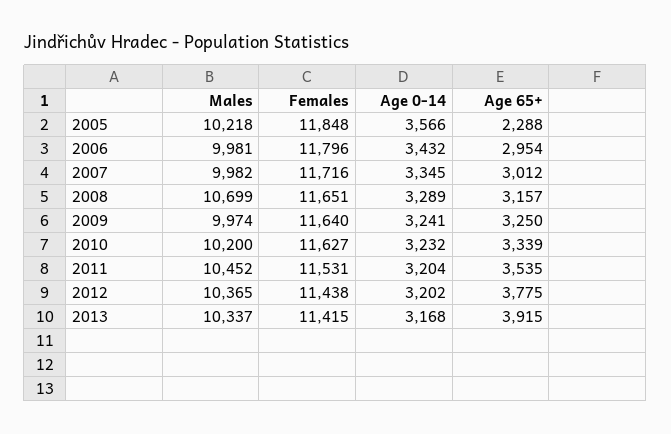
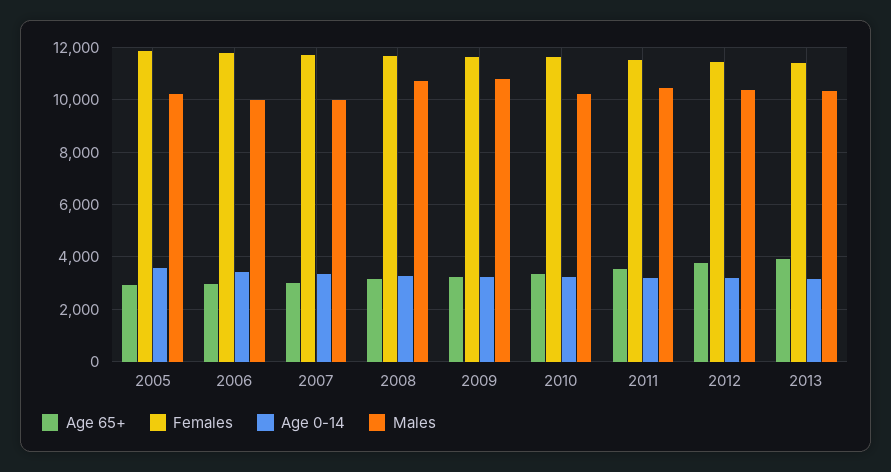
  {
    "Males": {
      "2005": 10218,
      "2006": 9981,
      "2007": 9982,
      "2008": 10699,
-     "2009": 9974,
+     "2009": 10750,
      "2010": 10200,
      "2011": 10452,
      "2012": 10365,
      "2013": 10337
    },
    "Females": {
      "2005": 11848,
      "2006": 11796,
      "2007": 11716,
      "2008": 11651,
      "2009": 11640,
      "2010": 11627,
      "2011": 11531,
      "2012": 11438,
      "2013": 11415
    },
    "Age 0-14": {
      "2005": 3566,
      "2006": 3432,
      "2007": 3345,
      "2008": 3289,
      "2009": 3241,
      "2010": 3232,
      "2011": 3204,
      "2012": 3202,
      "2013": 3168
    },
    "Age 65+": {
-     "2005": 2288,
+     "2005": 3000,
      "2006": 2954,
      "2007": 3012,
      "2008": 3157,
      "2009": 3250,
      "2010": 3339,
      "2011": 3535,
      "2012": 3775,
      "2013": 3915
    }
  }

